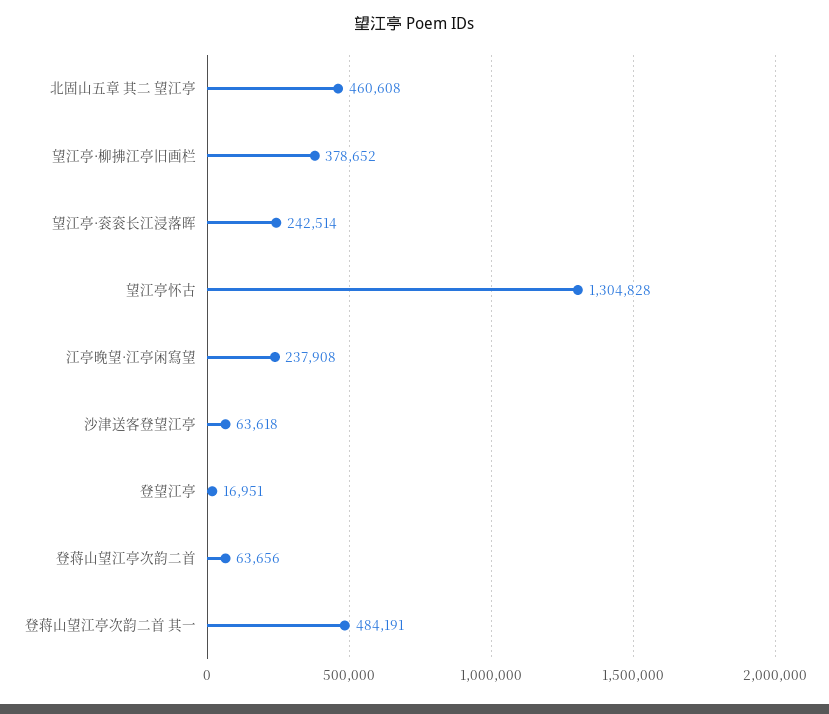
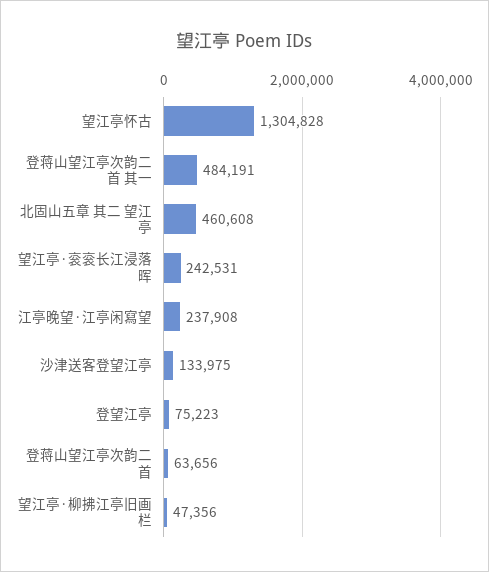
  {
    "北固山五章 其二 望江亭": 460608,
-   "望江亭·柳拂江亭旧画栏": 378652,
+   "望江亭·柳拂江亭旧画栏": 47356,
-   "望江亭·衮衮长江浸落晖": 242514,
+   "望江亭·衮衮长江浸落晖": 242531,
    "望江亭怀古": 1304828,
    "江亭晚望·江亭闲寫望": 237908,
-   "沙津送客登望江亭": 63618,
+   "沙津送客登望江亭": 133975,
-   "登望江亭": 16951,
+   "登望江亭": 75223,
    "登蒋山望江亭次韵二首": 63656,
    "登蒋山望江亭次韵二首 其一": 484191
  }

